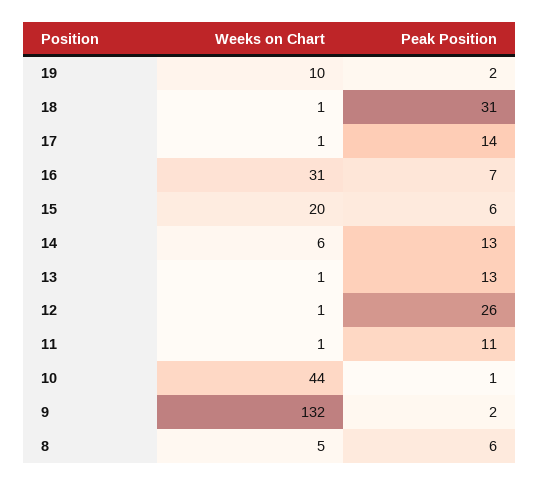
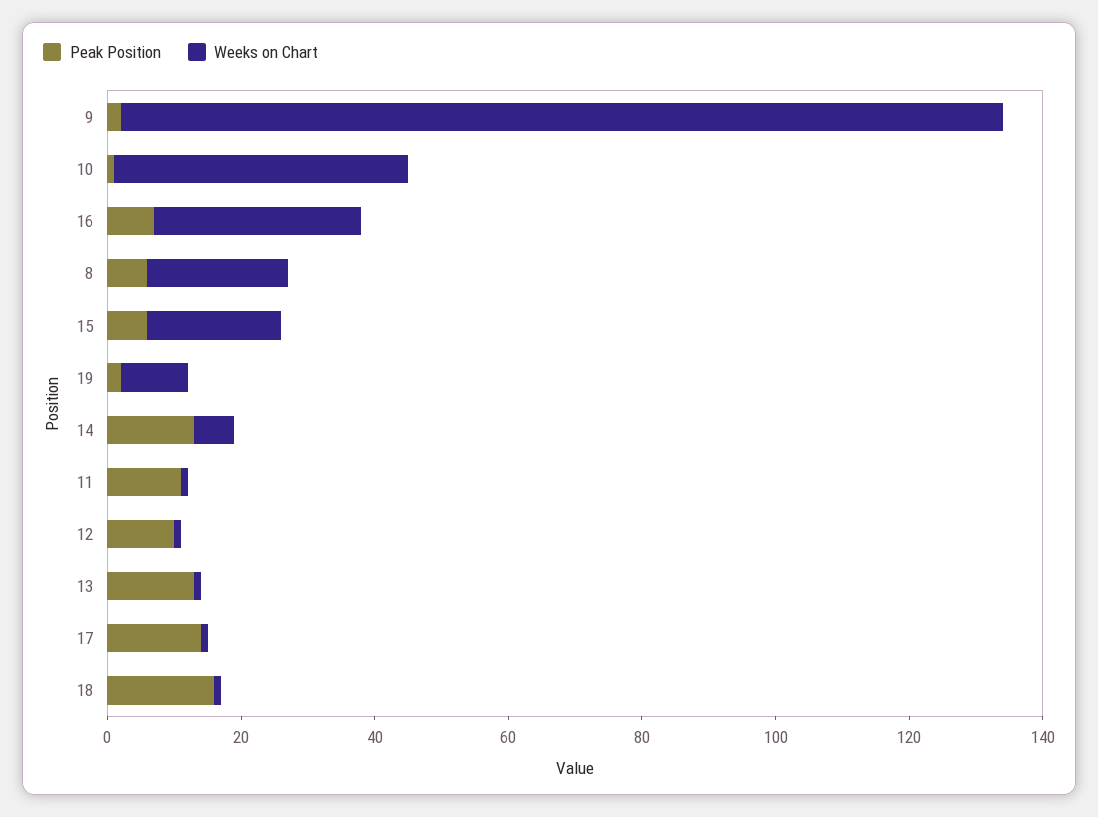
  {
    "Weeks on Chart": {
      "19": 10,
      "18": 1,
      "17": 1,
      "16": 31,
      "15": 20,
      "14": 6,
      "13": 1,
      "12": 1,
      "11": 1,
      "10": 44,
      "9": 132,
-     "8": 5
+     "8": 20
    },
    "Peak Position": {
      "19": 2,
-     "18": 31,
+     "18": 15,
      "17": 14,
      "16": 7,
      "15": 6,
      "14": 13,
      "13": 13,
-     "12": 26,
+     "12": 10,
      "11": 11,
      "10": 1,
      "9": 2,
      "8": 6
    }
  }

